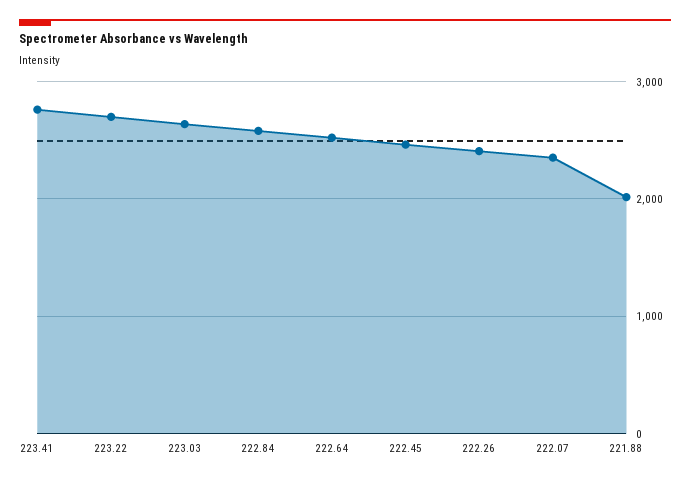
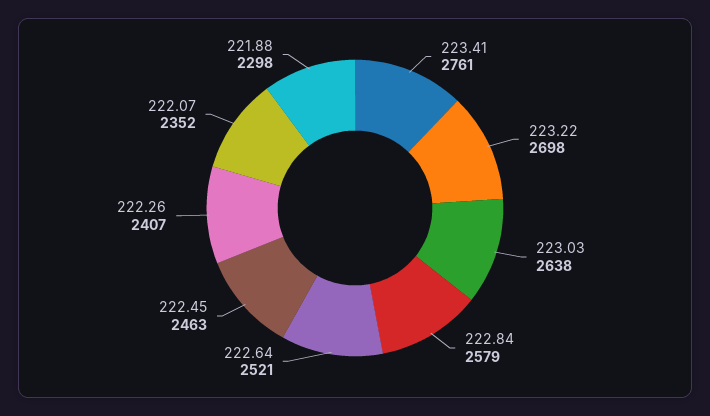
  {
    "223.41": 2761,
    "223.22": 2698,
    "223.03": 2638,
    "222.84": 2579,
    "222.64": 2521,
    "222.45": 2463,
    "222.26": 2407,
    "222.07": 2352,
-   "221.88": 2000
+   "221.88": 2298
  }

